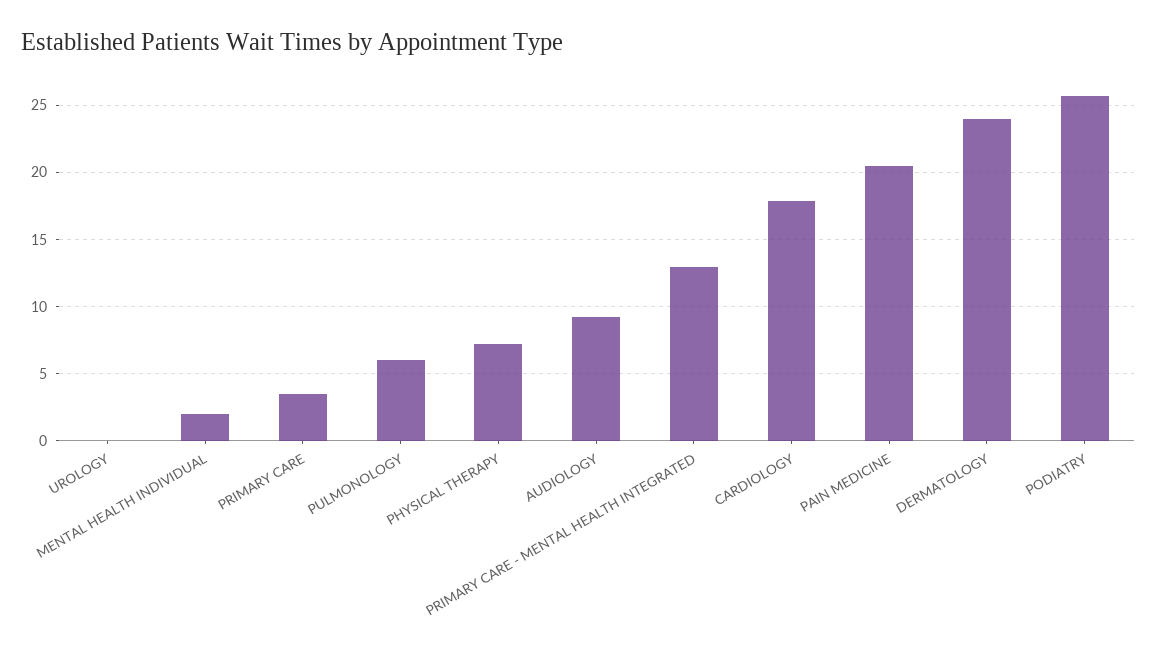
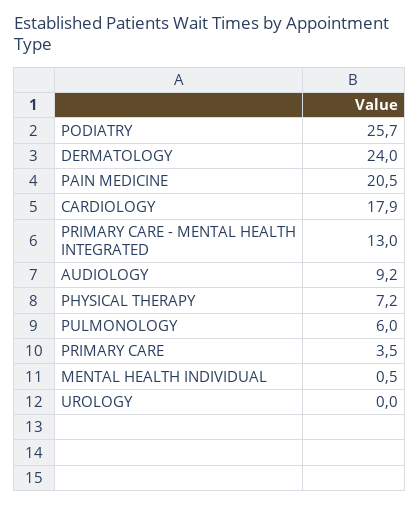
  {
    "UROLOGY": 0,
-   "MENTAL HEALTH INDIVIDUAL": 2,
+   "MENTAL HEALTH INDIVIDUAL": 0.5,
    "PRIMARY CARE": 3.5,
    "PULMONOLOGY": 6,
    "PHYSICAL THERAPY": 7.2,
    "AUDIOLOGY": 9.2,
    "PRIMARY CARE - MENTAL HEALTH INTEGRATED": 13,
    "CARDIOLOGY": 17.9,
    "PAIN MEDICINE": 20.5,
    "DERMATOLOGY": 24,
    "PODIATRY": 25.7
  }

